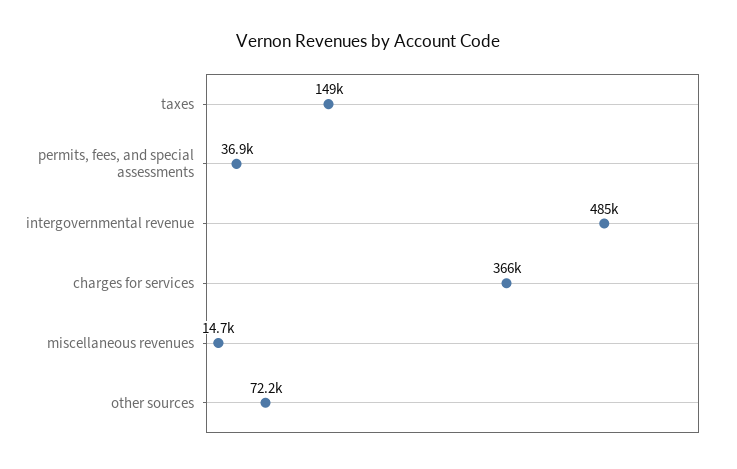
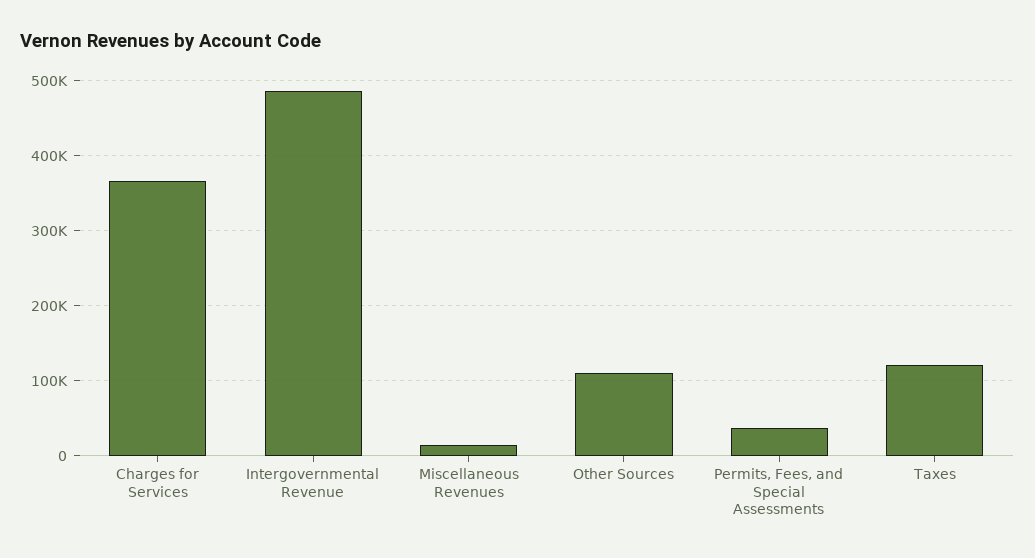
  {
-   "taxes": 149000,
+   "taxes": 120000,
    "permits, fees, and special assessments": 36900,
    "intergovernmental revenue": 485000,
    "charges for services": 366000,
    "miscellaneous revenues": 14700,
-   "other sources": 72200
+   "other sources": 110000
  }

